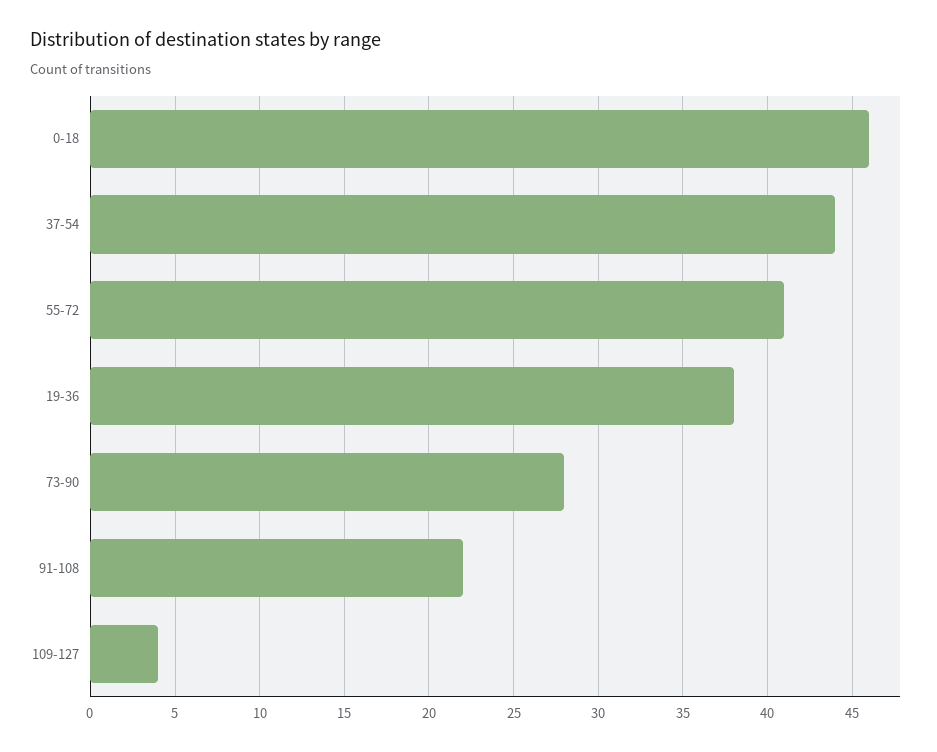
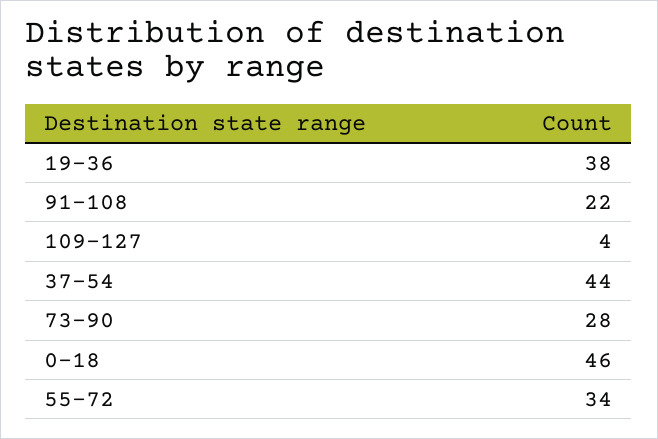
  {
    "0-18": 46,
    "37-54": 44,
-   "55-72": 41,
+   "55-72": 34,
    "19-36": 38,
    "73-90": 28,
    "91-108": 22,
    "109-127": 4
  }

